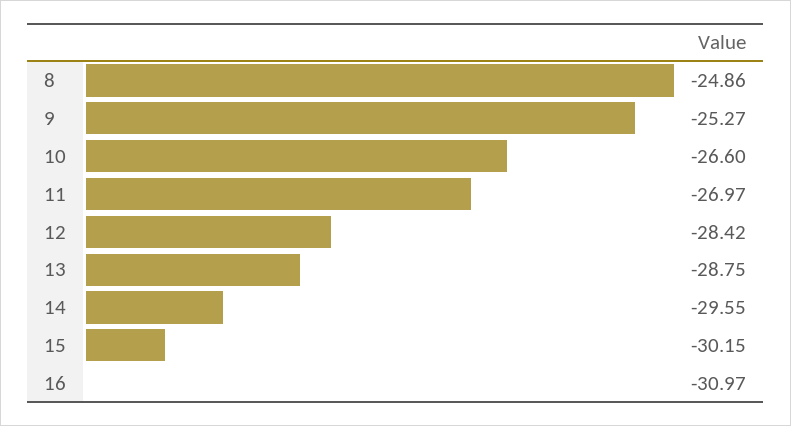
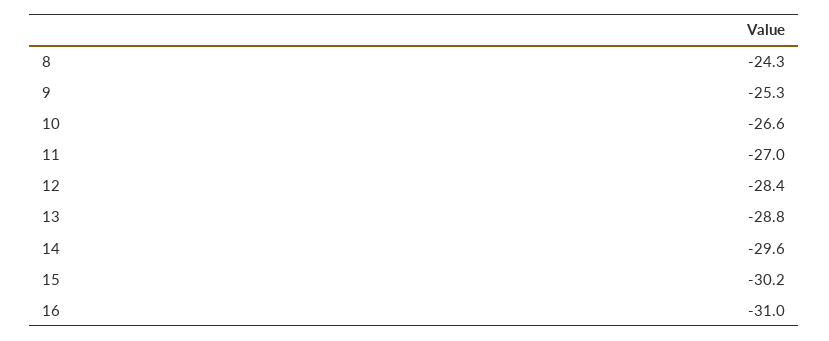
  {
-   "8": -24.86,
+   "8": -24.3,
    "9": -25.27,
    "10": -26.6,
    "11": -26.97,
    "12": -28.42,
    "13": -28.75,
    "14": -29.55,
    "15": -30.15,
    "16": -30.97
  }

